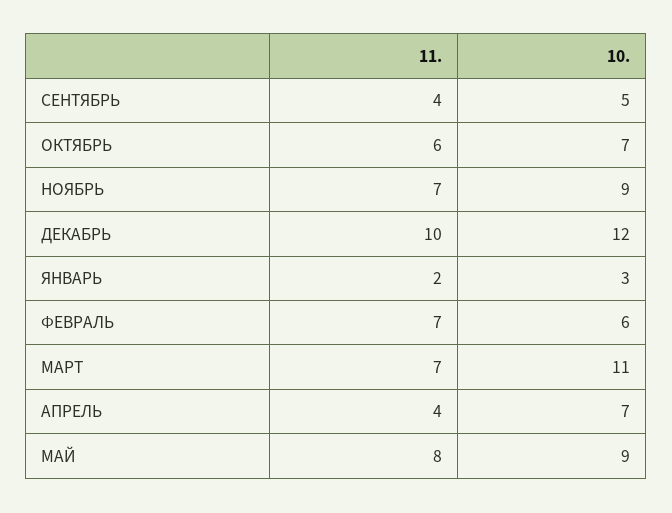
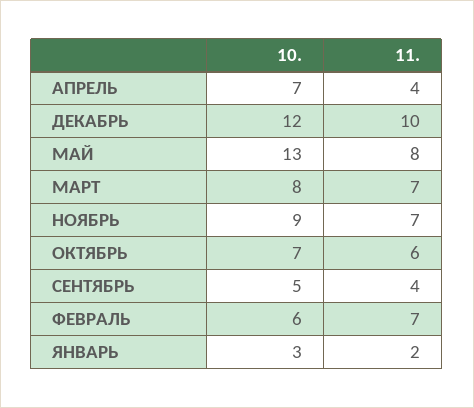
  {
    "11.": {
      "СЕНТЯБРЬ": 4,
      "ОКТЯБРЬ": 6,
      "НОЯБРЬ": 7,
      "ДЕКАБРЬ": 10,
      "ЯНВАРЬ": 2,
      "ФЕВРАЛЬ": 7,
      "МАРТ": 7,
      "АПРЕЛЬ": 4,
      "МАЙ": 8
    },
    "10.": {
      "СЕНТЯБРЬ": 5,
      "ОКТЯБРЬ": 7,
      "НОЯБРЬ": 9,
      "ДЕКАБРЬ": 12,
      "ЯНВАРЬ": 3,
      "ФЕВРАЛЬ": 6,
-     "МАРТ": 11,
+     "МАРТ": 8,
      "АПРЕЛЬ": 7,
-     "МАЙ": 9
+     "МАЙ": 13
    }
  }

